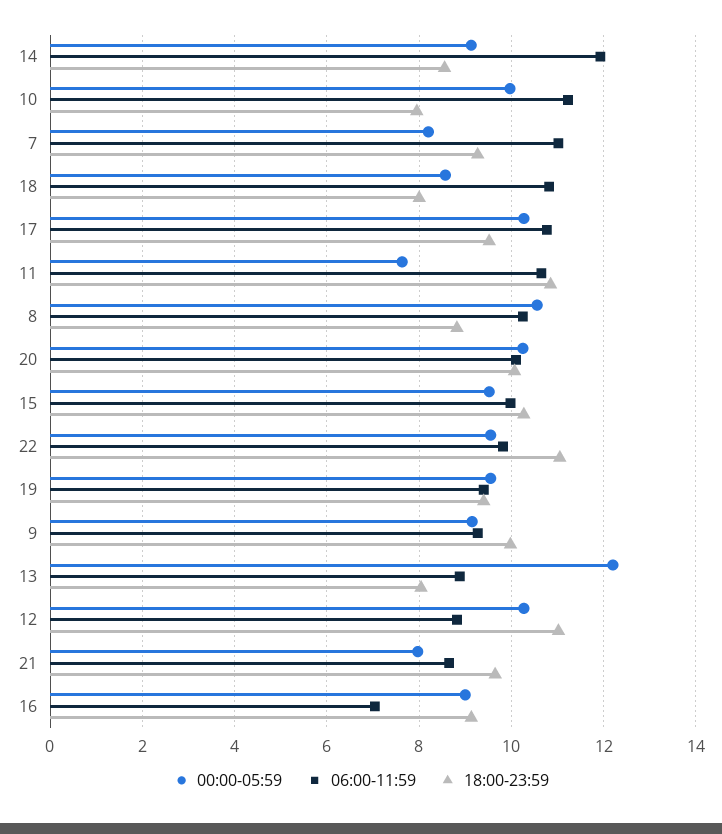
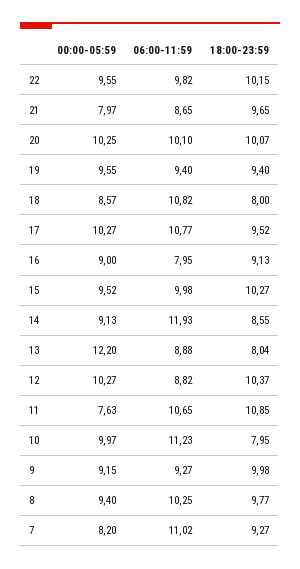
  {
    "00:00-05:59": {
      "14": 9.13,
      "10": 9.97,
      "7": 8.2,
      "18": 8.57,
      "17": 10.27,
      "11": 7.63,
-     "8": 10.6,
+     "8": 9.4,
      "20": 10.25,
      "15": 9.52,
      "22": 9.55,
      "19": 9.55,
      "9": 9.15,
      "13": 12.2,
      "12": 10.27,
      "21": 7.97,
      "16": 9
    },
    "06:00-11:59": {
      "14": 11.93,
      "10": 11.23,
      "7": 11.02,
      "18": 10.82,
      "17": 10.77,
      "11": 10.65,
      "8": 10.25,
      "20": 10.1,
      "15": 9.98,
      "22": 9.82,
      "19": 9.4,
      "9": 9.27,
      "13": 8.88,
      "12": 8.82,
      "21": 8.65,
-     "16": 7
+     "16": 7.95
    },
    "18:00-23:59": {
      "14": 8.55,
      "10": 7.95,
      "7": 9.27,
      "18": 8,
      "17": 9.52,
      "11": 10.85,
-     "8": 8.8,
+     "8": 9.77,
      "20": 10.07,
      "15": 10.27,
-     "22": 11,
+     "22": 10.15,
      "19": 9.4,
      "9": 9.98,
      "13": 8.04,
-     "12": 11,
+     "12": 10.37,
      "21": 9.65,
      "16": 9.13
    }
  }

